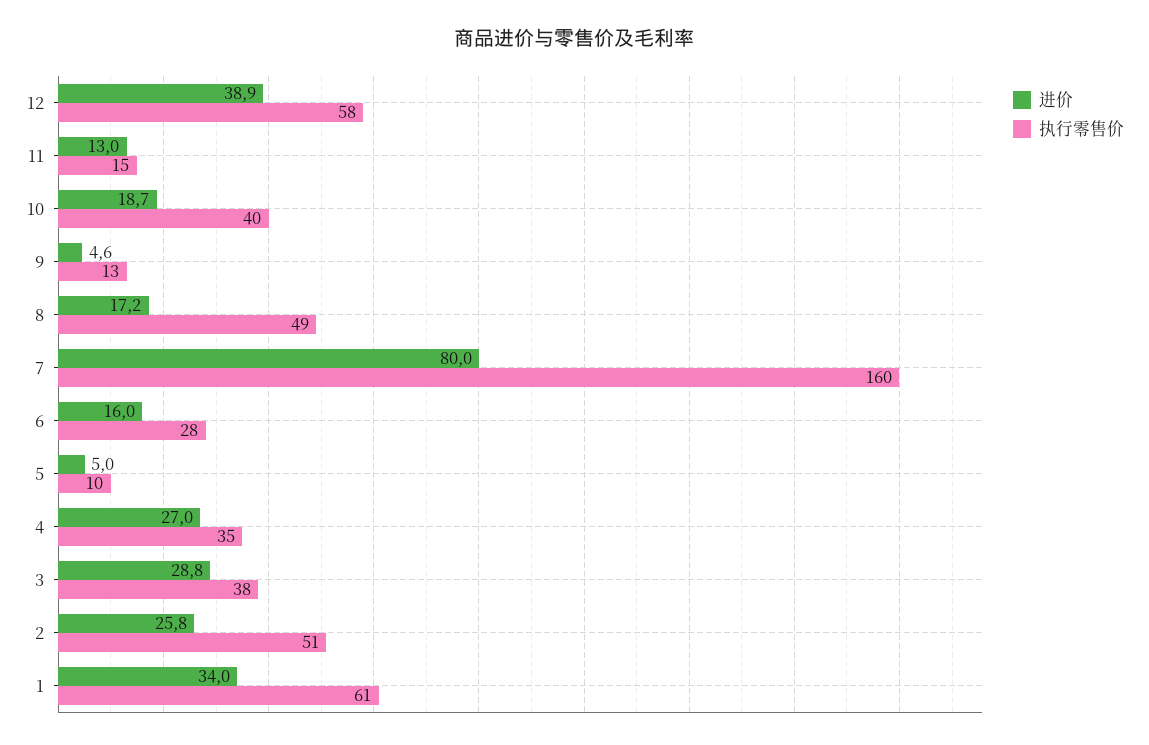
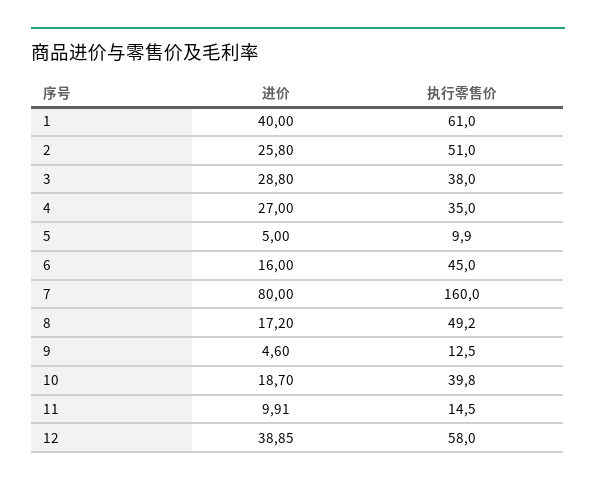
  {
    "进价": {
      "12": 38.85,
-     "11": 13,
+     "11": 9.91,
      "10": 18.7,
      "9": 4.6,
      "8": 17.2,
      "7": 80,
      "6": 16,
      "5": 5,
      "4": 27,
      "3": 28.8,
      "2": 25.8,
-     "1": 34
+     "1": 40
    },
    "执行零售价": {
      "12": 58,
      "11": 14.5,
      "10": 39.8,
      "9": 12.5,
      "8": 49.2,
      "7": 160,
-     "6": 28,
+     "6": 45,
      "5": 9.9,
      "4": 35,
      "3": 38,
      "2": 51,
      "1": 61
    }
  }

